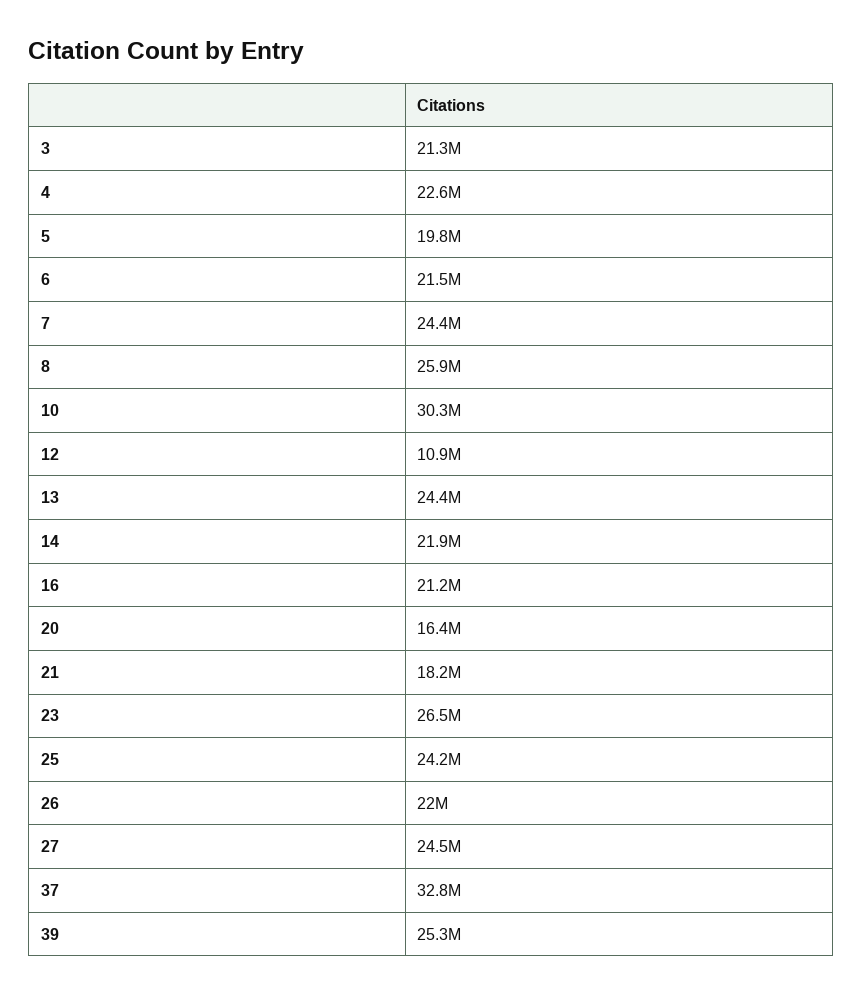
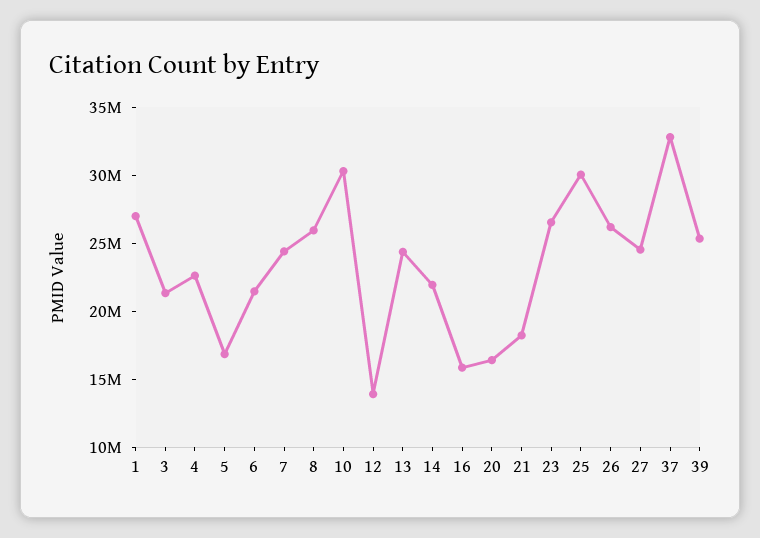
  {
    "3": 21300000,
    "4": 22600000,
-   "5": 19800000,
+   "5": 17000000,
    "6": 21500000,
    "7": 24400000,
    "8": 25900000,
    "10": 30300000,
-   "12": 10900000,
+   "12": 14000000,
    "13": 24400000,
    "14": 21900000,
-   "16": 21200000,
+   "16": 16000000,
    "20": 16400000,
    "21": 18200000,
    "23": 26500000,
-   "25": 24200000,
+   "25": 30000000,
-   "26": 22000000,
+   "26": 26000000,
    "27": 24500000,
    "37": 32800000,
-   "39": 25300000
+   "39": 25300000,
+   "1": 27000000
  }

